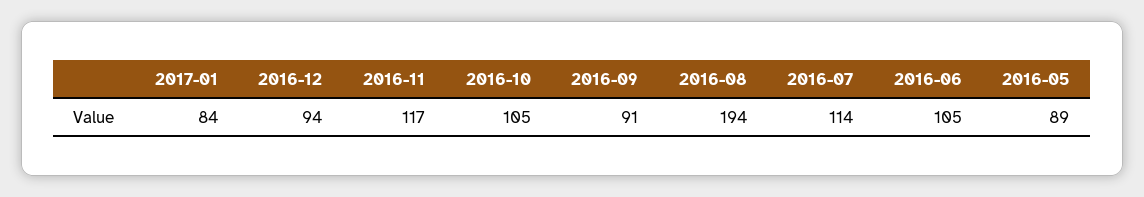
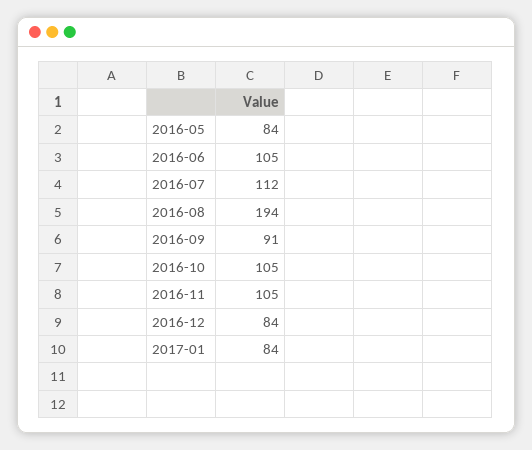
  {
    "2017-01": 84,
-   "2016-12": 94,
+   "2016-12": 84,
-   "2016-11": 117,
+   "2016-11": 105,
    "2016-10": 105,
    "2016-09": 91,
    "2016-08": 194,
-   "2016-07": 114,
+   "2016-07": 112,
    "2016-06": 105,
-   "2016-05": 89
+   "2016-05": 84
  }

